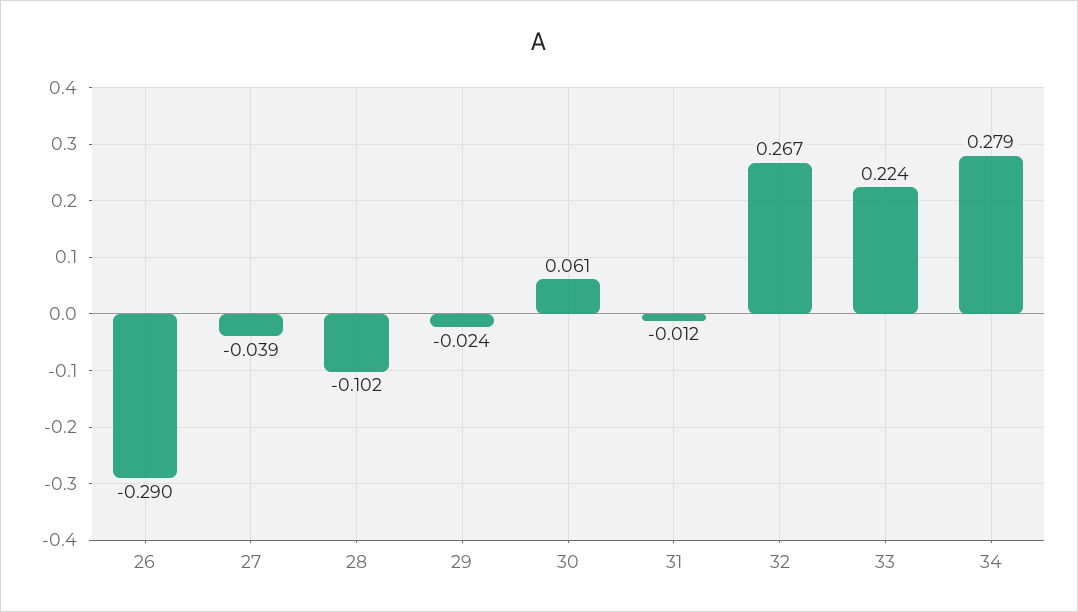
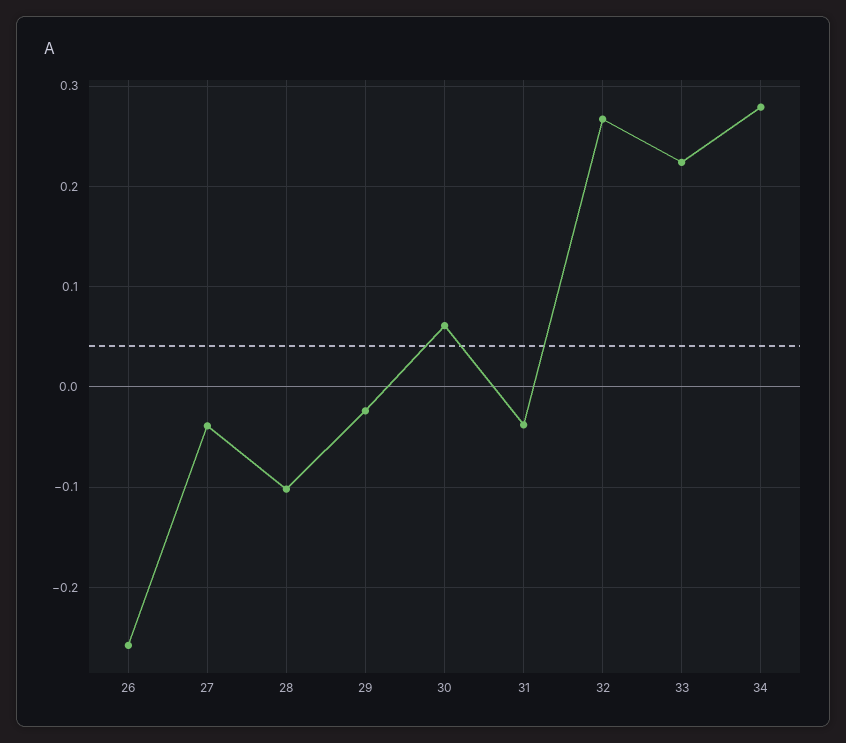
  {
-   "26": -0.29,
+   "26": -0.26,
    "27": -0.039,
    "28": -0.102,
    "29": -0.024,
    "30": 0.061,
-   "31": -0.012,
+   "31": -0.04,
    "32": 0.267,
    "33": 0.224,
    "34": 0.279
  }

